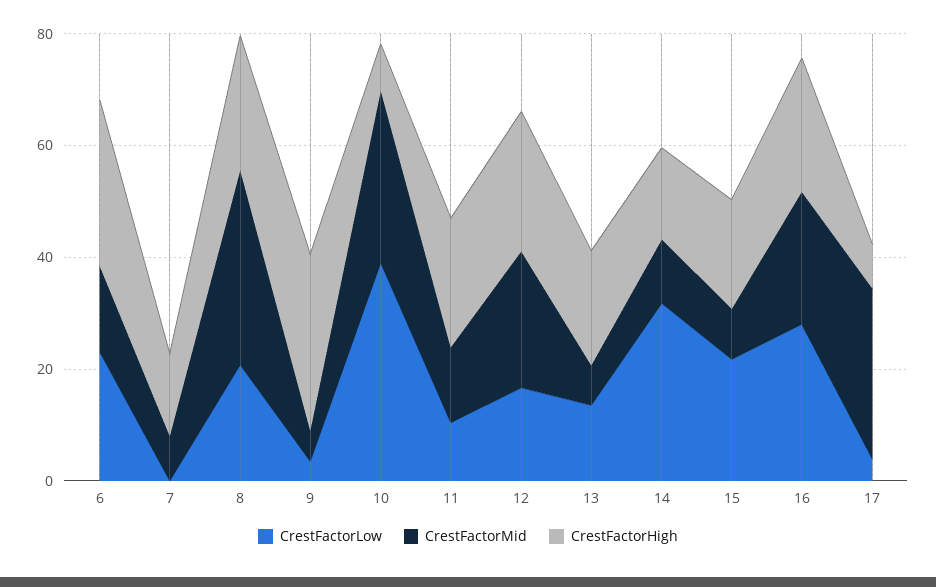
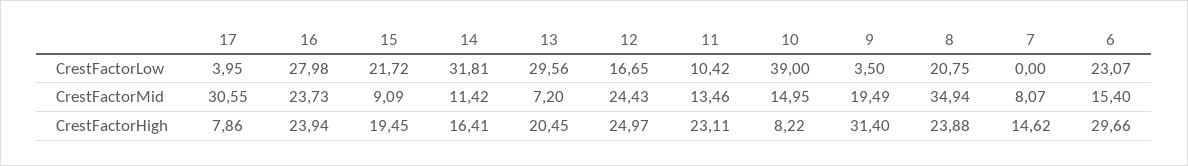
  {
    "CrestFactorLow": {
      "6": 23.07,
      "7": 0,
      "8": 20.75,
      "9": 3.5,
      "10": 39,
      "11": 10.42,
      "12": 16.65,
-     "13": 15,
+     "13": 29.56,
      "14": 31.81,
      "15": 21.72,
      "16": 27.98,
      "17": 3.95
    },
    "CrestFactorMid": {
      "6": 15.4,
      "7": 8.07,
      "8": 34.94,
-     "9": 5,
+     "9": 19.49,
-     "10": 30,
+     "10": 14.95,
      "11": 13.46,
      "12": 24.43,
      "13": 7.2,
      "14": 11.42,
      "15": 9.09,
      "16": 23.73,
      "17": 30.55
    },
    "CrestFactorHigh": {
      "6": 29.66,
      "7": 14.62,
      "8": 23.88,
      "9": 31.4,
      "10": 8.22,
      "11": 23.11,
      "12": 24.97,
      "13": 20.45,
      "14": 16.41,
      "15": 19.45,
      "16": 23.94,
      "17": 7.86
    }
  }

